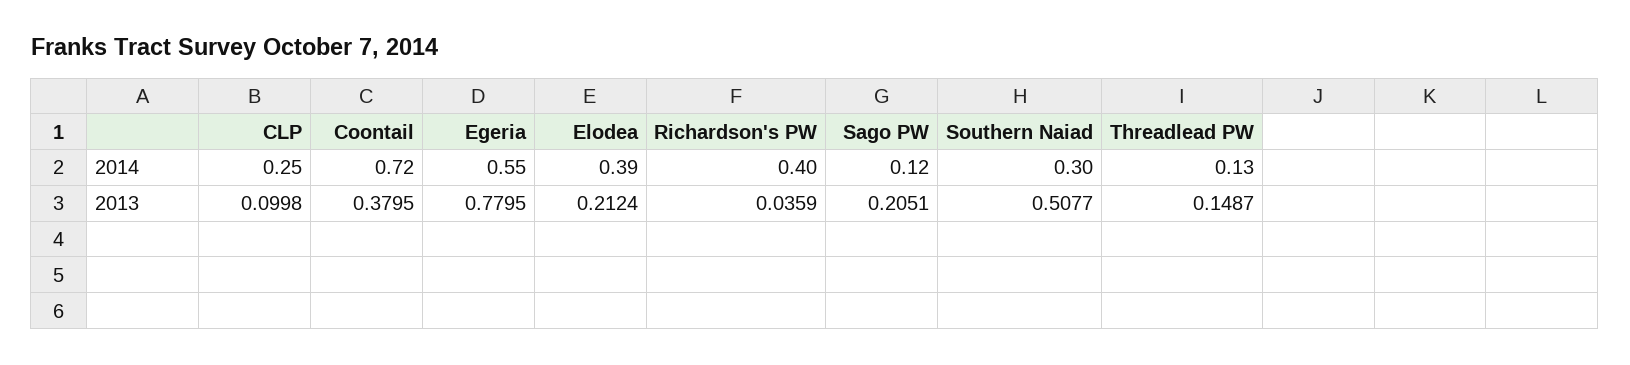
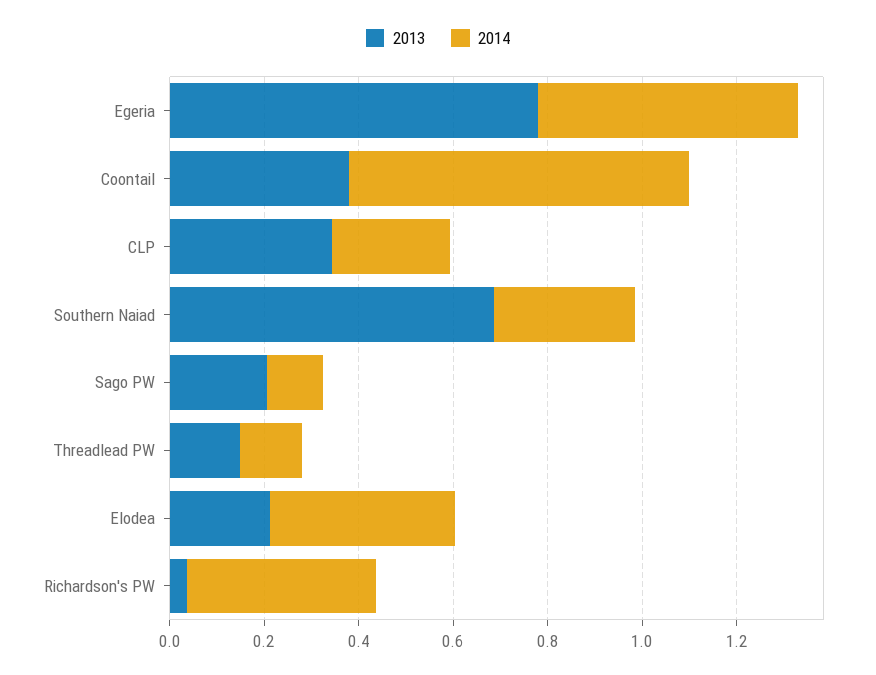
  {
    "2014": {
      "CLP": 0.25,
      "Coontail": 0.72,
      "Egeria": 0.55,
      "Elodea": 0.39,
      "Richardson's PW": 0.4,
      "Sago PW": 0.12,
      "Southern Naiad": 0.3,
      "Threadlead PW": 0.13
    },
    "2013": {
-     "CLP": 0.0998,
+     "CLP": 0.35,
      "Coontail": 0.3795,
      "Egeria": 0.7795,
      "Elodea": 0.2124,
      "Richardson's PW": 0.0359,
      "Sago PW": 0.2051,
-     "Southern Naiad": 0.5077,
+     "Southern Naiad": 0.7,
      "Threadlead PW": 0.1487
    }
  }

